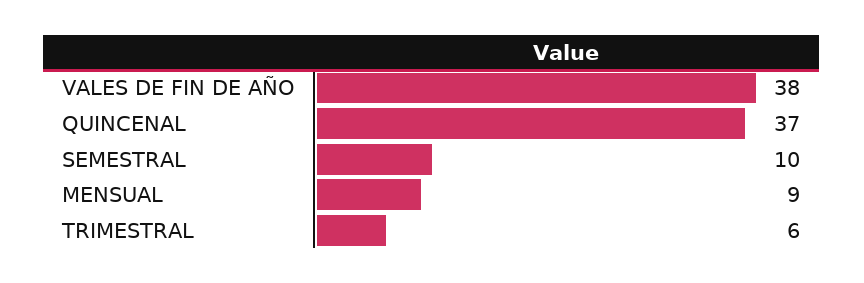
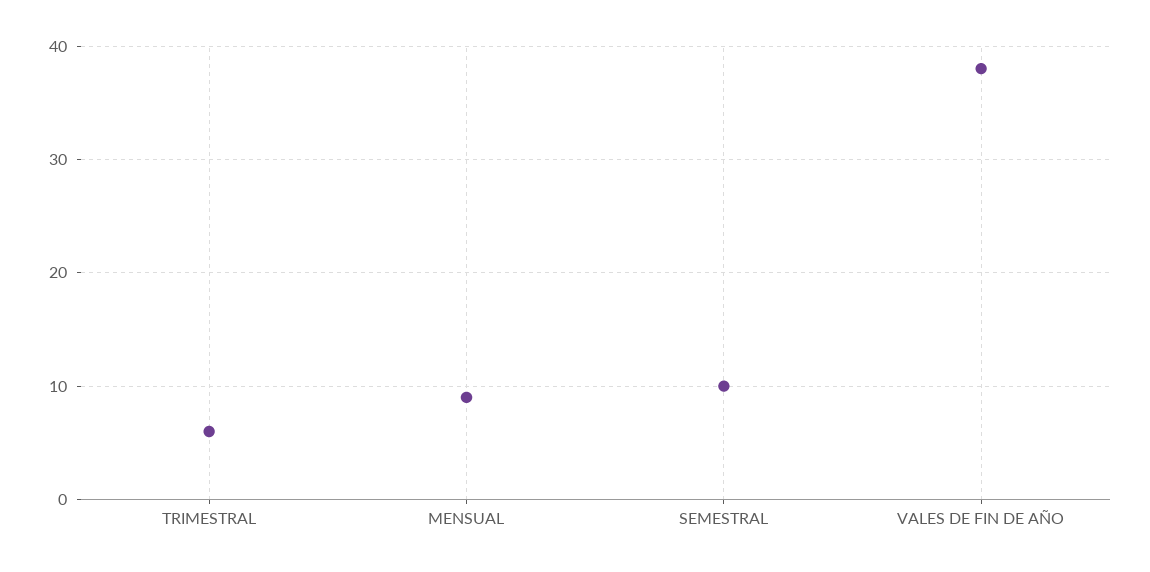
  {
    "VALES DE FIN DE AÑO": 38,
-   "QUINCENAL": 37,
    "SEMESTRAL": 10,
    "MENSUAL": 9,
    "TRIMESTRAL": 6
  }

